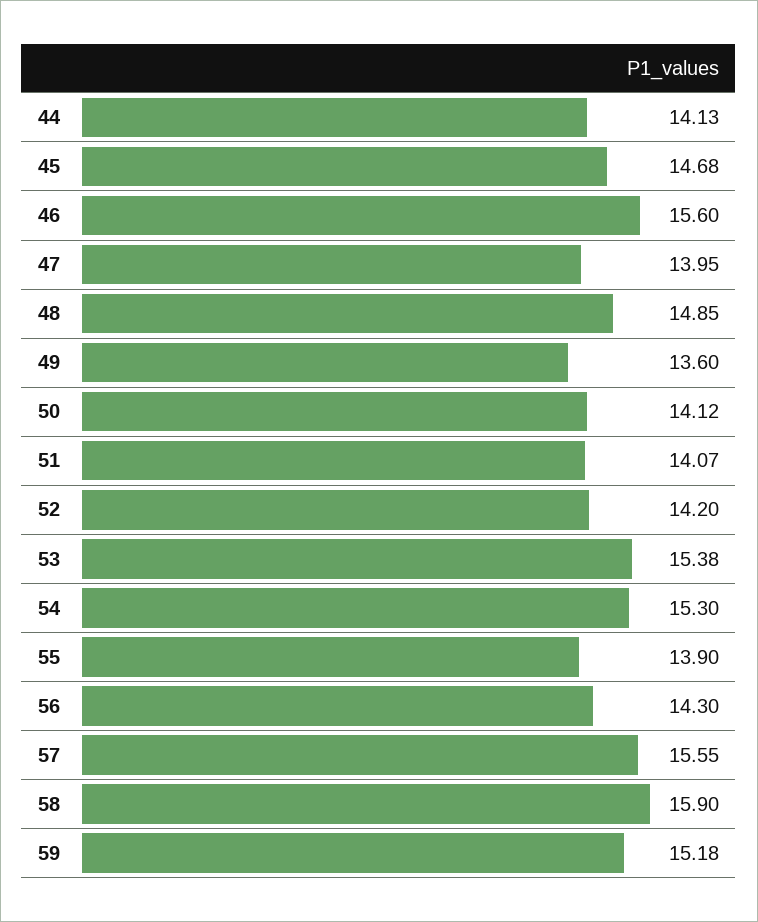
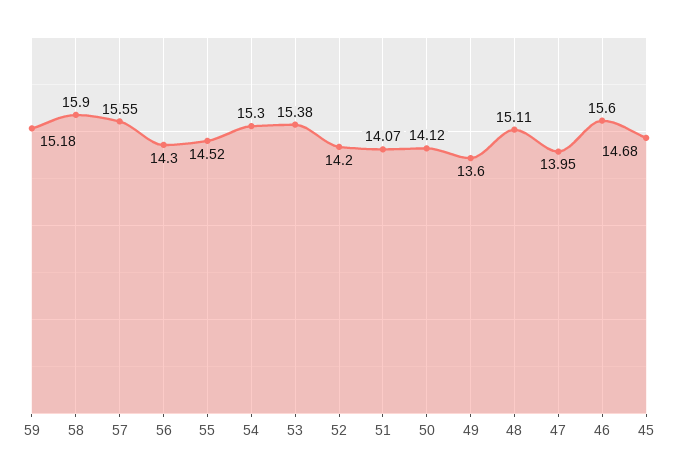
  {
-   "44": 14.13,
    "45": 14.68,
    "46": 15.6,
    "47": 13.95,
-   "48": 14.85,
+   "48": 15.11,
    "49": 13.6,
    "50": 14.12,
    "51": 14.07,
    "52": 14.2,
    "53": 15.38,
    "54": 15.3,
-   "55": 13.9,
+   "55": 14.52,
    "56": 14.3,
    "57": 15.55,
    "58": 15.9,
    "59": 15.18
  }

